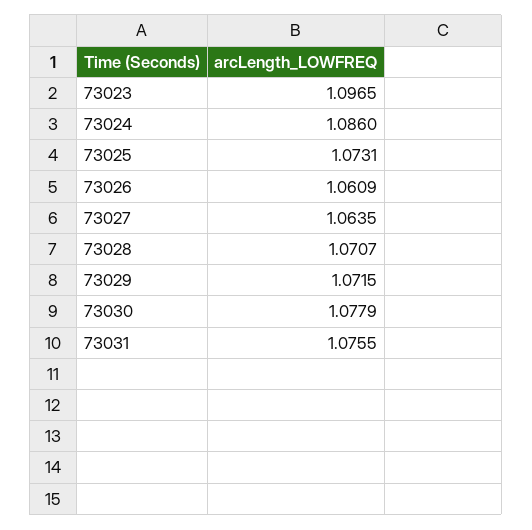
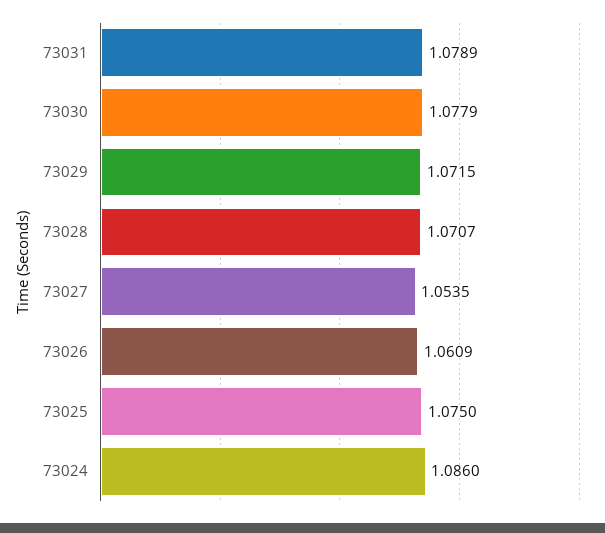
  {
-   "73023": 1.0965,
    "73024": 1.086,
-   "73025": 1.0731,
+   "73025": 1.075,
    "73026": 1.0609,
-   "73027": 1.0635,
+   "73027": 1.0535,
    "73028": 1.0707,
    "73029": 1.0715,
    "73030": 1.0779,
-   "73031": 1.0755
+   "73031": 1.0789
  }

